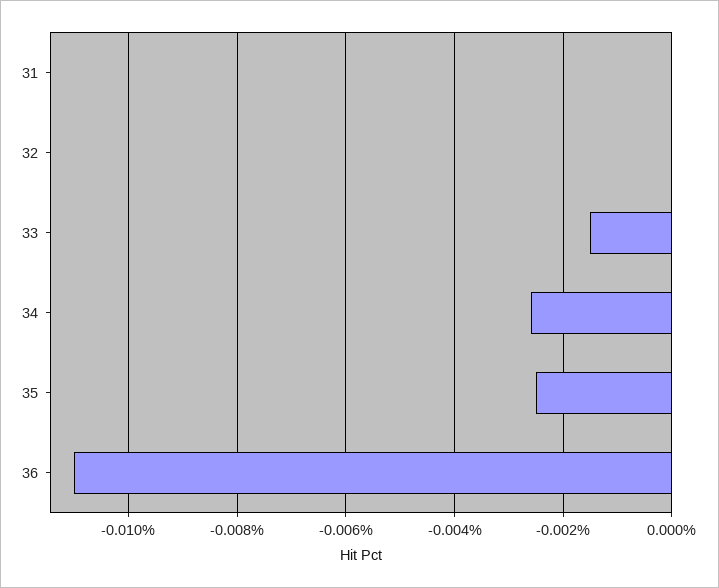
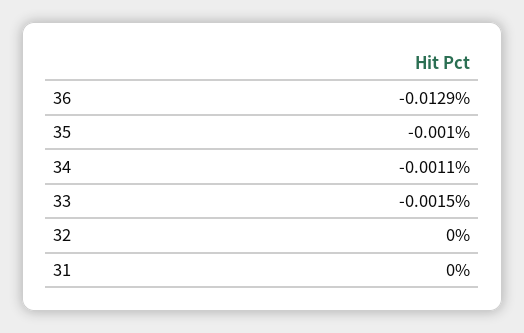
  {
    "31": 0,
    "32": 0,
    "33": -0.0015,
-   "34": -0.0025,
+   "34": -0.0011,
-   "35": -0.0025,
+   "35": -0.001,
-   "36": -0.011
+   "36": -0.0129
  }

